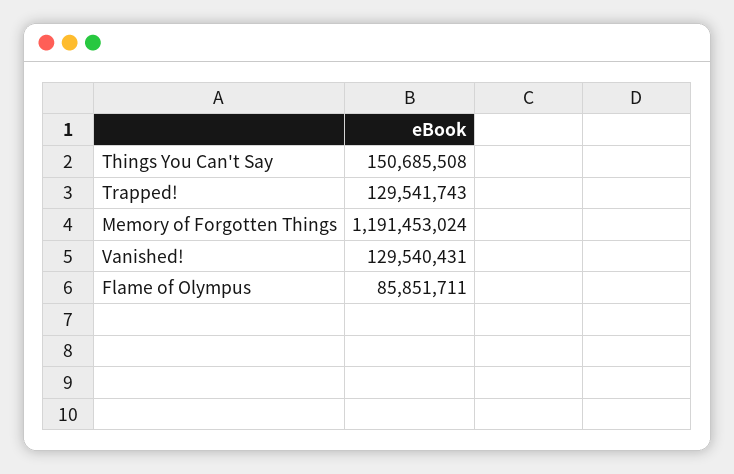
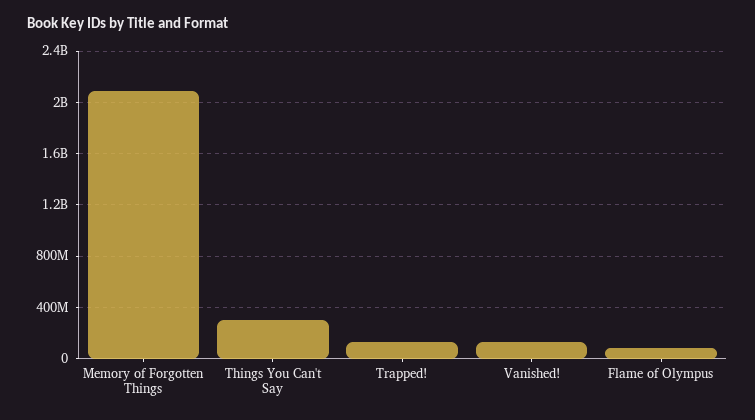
  {
-   "Things You Can't Say": 150685508,
+   "Things You Can't Say": 300000000,
    "Trapped!": 129541743,
-   "Memory of Forgotten Things": 1191453024,
+   "Memory of Forgotten Things": 2100000000,
    "Vanished!": 129540431,
    "Flame of Olympus": 85851711
  }

